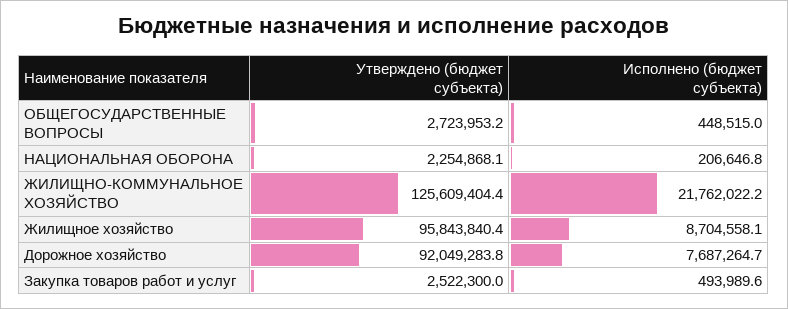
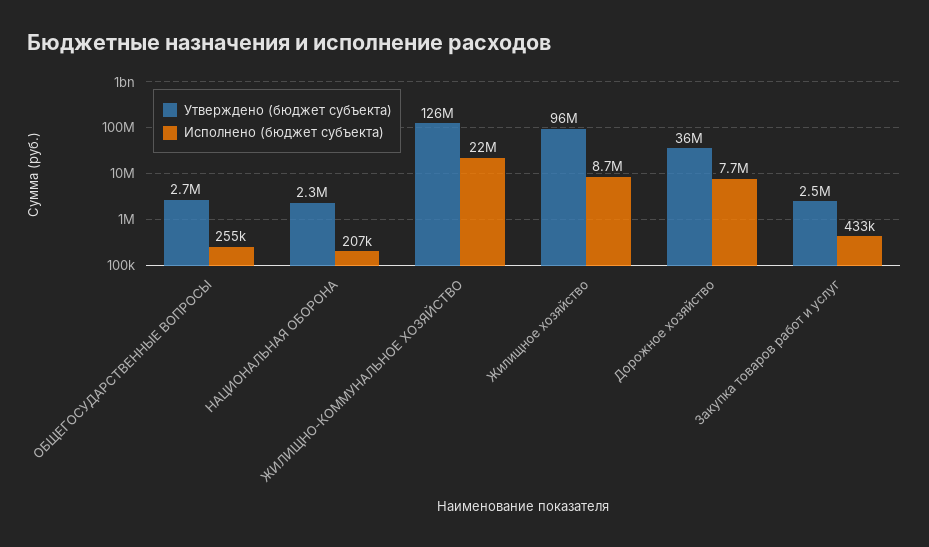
  {
    "Утверждено (бюджет субъекта)": {
      "ОБЩЕГОСУДАРСТВЕННЫЕ ВОПРОСЫ": 2723953.2,
      "НАЦИОНАЛЬНАЯ ОБОРОНА": 2254868.1,
      "ЖИЛИЩНО-КОММУНАЛЬНОЕ ХОЗЯЙСТВО": 125609404.4,
      "Жилищное хозяйство": 95843840.4,
-     "Дорожное хозяйство": 92049283.8,
+     "Дорожное хозяйство": 36000000,
      "Закупка товаров работ и услуг": 2522300
    },
    "Исполнено (бюджет субъекта)": {
-     "ОБЩЕГОСУДАРСТВЕННЫЕ ВОПРОСЫ": 448515,
+     "ОБЩЕГОСУДАРСТВЕННЫЕ ВОПРОСЫ": 255000,
      "НАЦИОНАЛЬНАЯ ОБОРОНА": 206646.8,
      "ЖИЛИЩНО-КОММУНАЛЬНОЕ ХОЗЯЙСТВО": 21762022.2,
      "Жилищное хозяйство": 8704558.1,
      "Дорожное хозяйство": 7687264.7,
-     "Закупка товаров работ и услуг": 493989.6
+     "Закупка товаров работ и услуг": 433000
    }
  }

